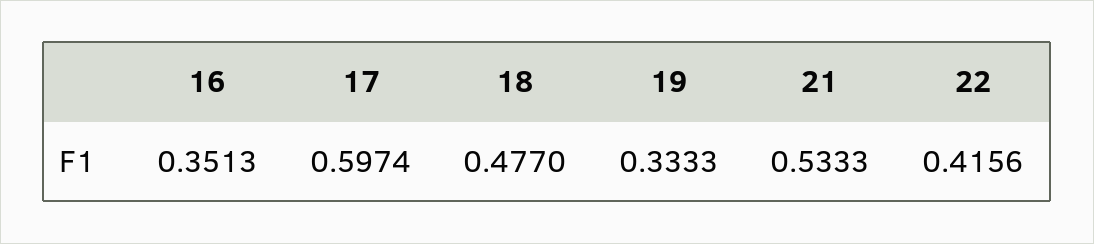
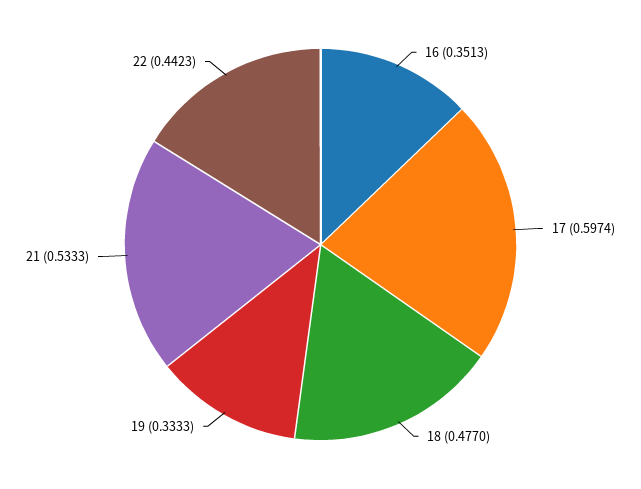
  {
    "16": 0.3513,
    "17": 0.5974,
    "18": 0.477,
    "19": 0.3333,
    "21": 0.5333,
-   "22": 0.4156
+   "22": 0.4423
  }

